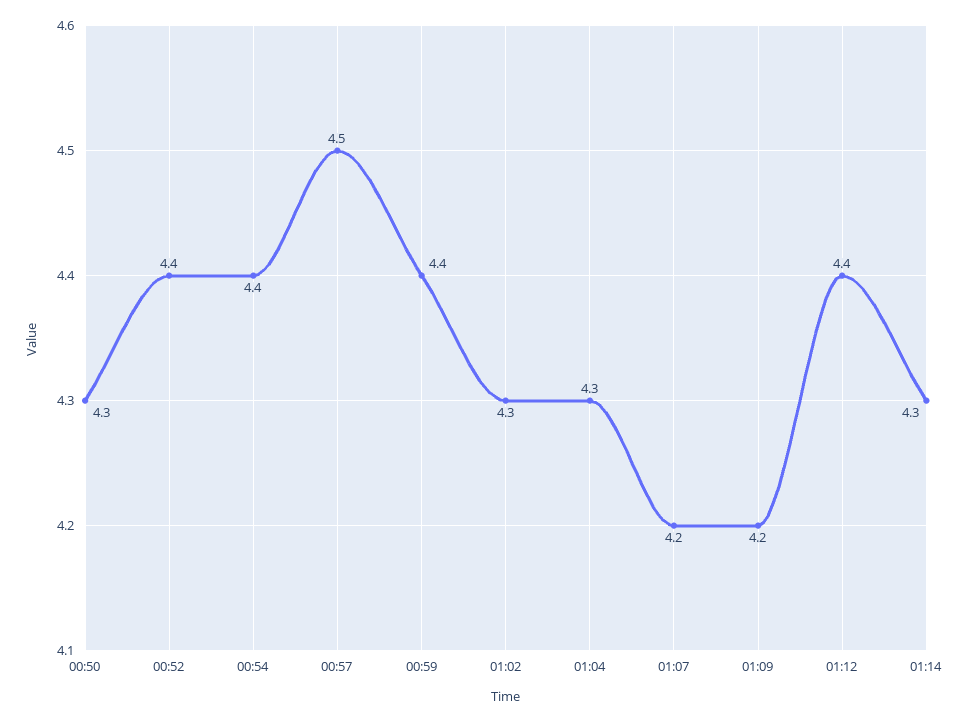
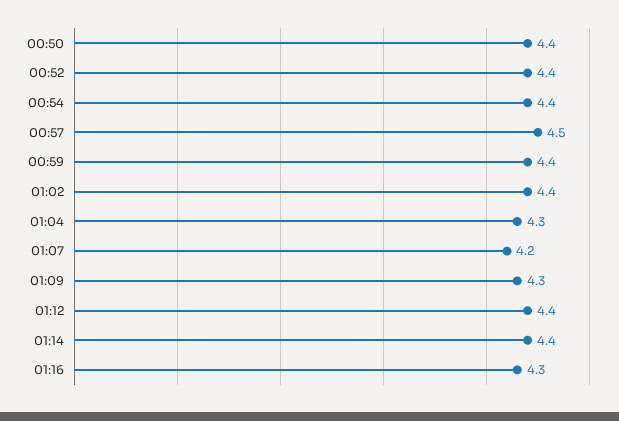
  {
-   "00:50": 4.3,
+   "00:50": 4.4,
    "00:52": 4.4,
    "00:54": 4.4,
    "00:57": 4.5,
    "00:59": 4.4,
-   "01:02": 4.3,
+   "01:02": 4.4,
    "01:04": 4.3,
    "01:07": 4.2,
-   "01:09": 4.2,
+   "01:09": 4.3,
    "01:12": 4.4,
-   "01:14": 4.3
+   "01:14": 4.4,
+   "01:16": 4.3
  }

